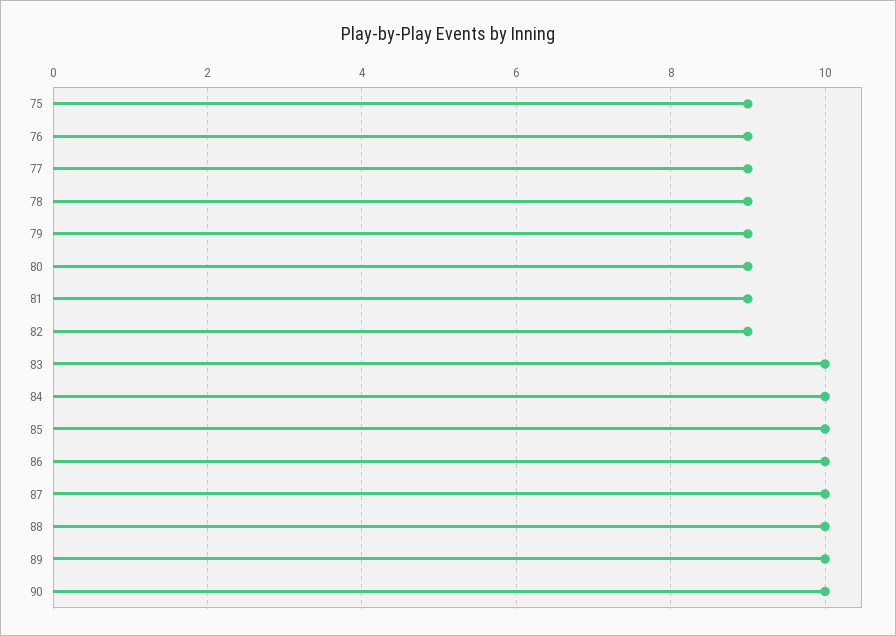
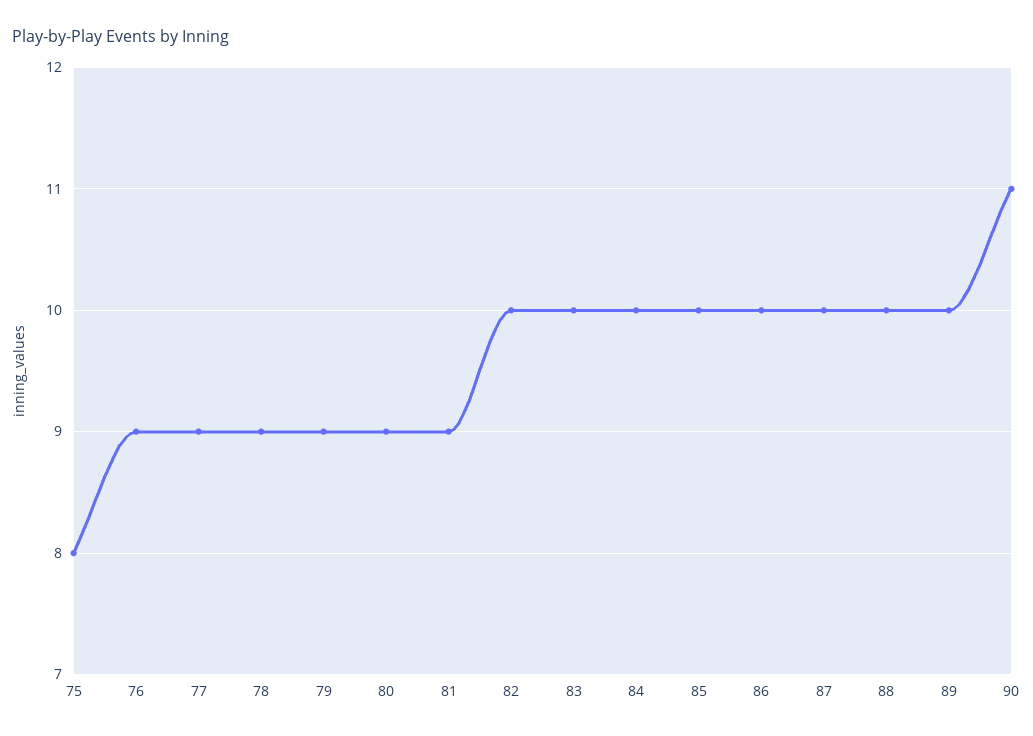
  {
-   "75": 9,
+   "75": 8,
    "76": 9,
    "77": 9,
    "78": 9,
    "79": 9,
    "80": 9,
    "81": 9,
-   "82": 9,
+   "82": 10,
    "83": 10,
    "84": 10,
    "85": 10,
    "86": 10,
    "87": 10,
    "88": 10,
    "89": 10,
-   "90": 10
+   "90": 11
  }

